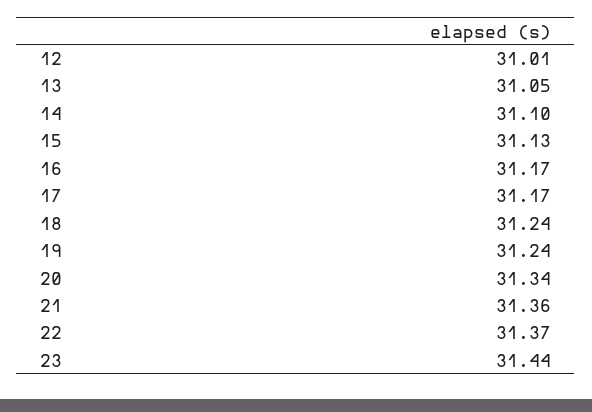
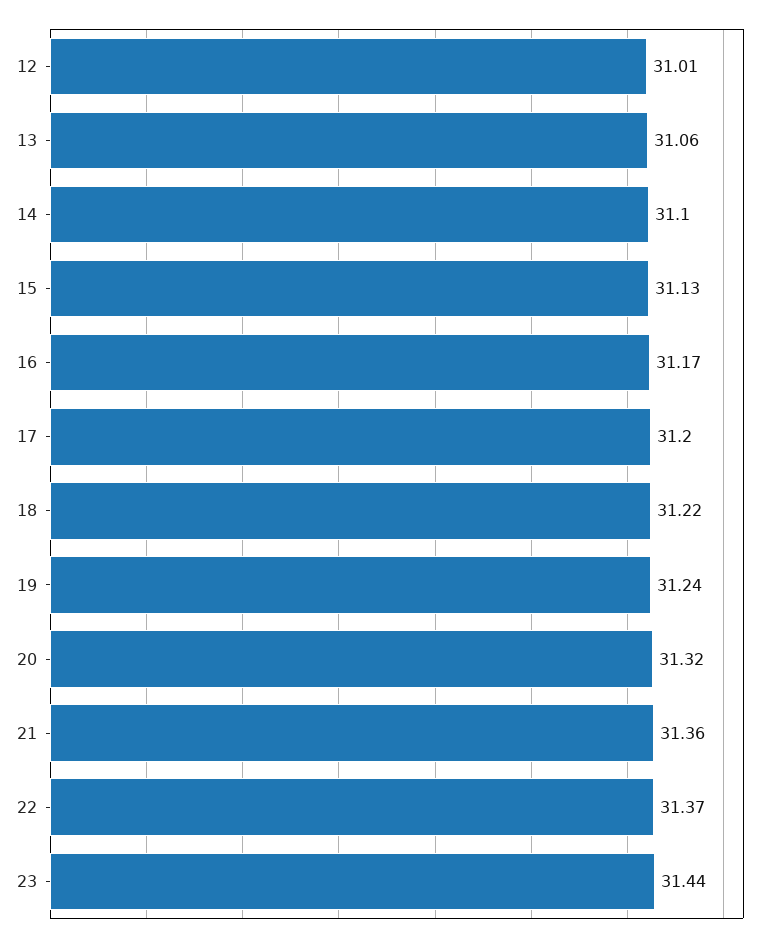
  {
    "12": 31.01,
-   "13": 31.05,
+   "13": 31.06,
    "14": 31.1,
    "15": 31.13,
    "16": 31.17,
-   "17": 31.17,
+   "17": 31.2,
-   "18": 31.24,
+   "18": 31.22,
    "19": 31.24,
-   "20": 31.34,
+   "20": 31.32,
    "21": 31.36,
    "22": 31.37,
    "23": 31.44
  }

